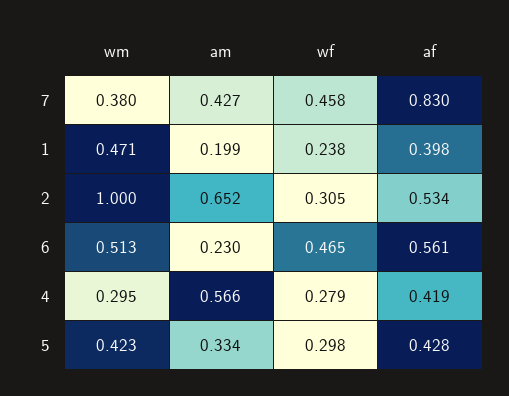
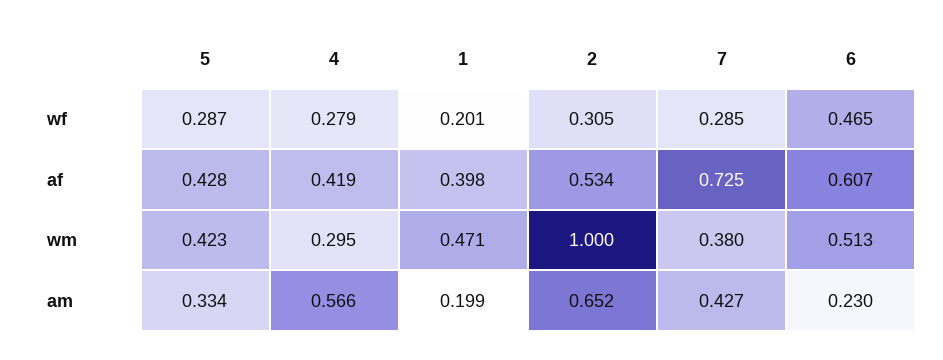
  {
    "wm": {
      "7": 0.38,
      "1": 0.471,
      "2": 1,
      "6": 0.513,
      "4": 0.295,
      "5": 0.423
    },
    "am": {
      "7": 0.427,
      "1": 0.199,
      "2": 0.652,
      "6": 0.23,
      "4": 0.566,
      "5": 0.334
    },
    "wf": {
-     "7": 0.458,
+     "7": 0.285,
-     "1": 0.238,
+     "1": 0.201,
      "2": 0.305,
      "6": 0.465,
      "4": 0.279,
-     "5": 0.298
+     "5": 0.287
    },
    "af": {
-     "7": 0.83,
+     "7": 0.725,
      "1": 0.398,
      "2": 0.534,
-     "6": 0.561,
+     "6": 0.607,
      "4": 0.419,
      "5": 0.428
    }
  }

